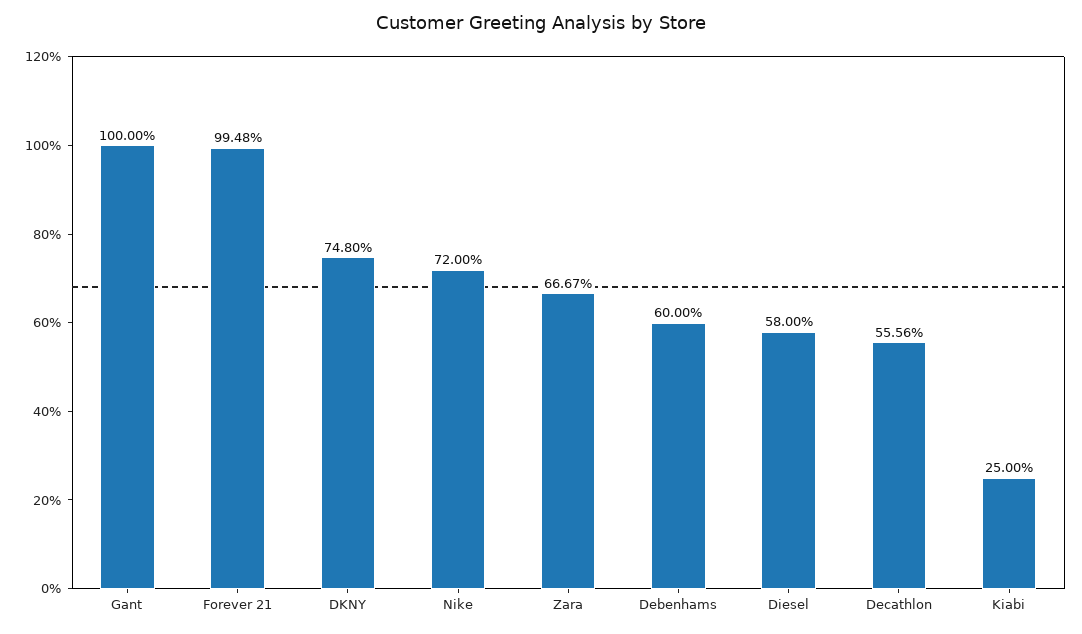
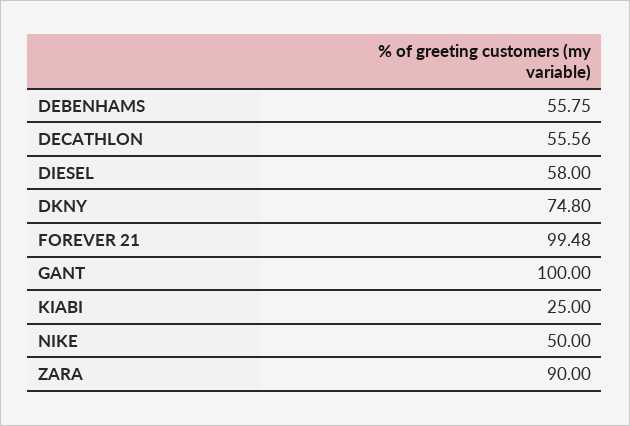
  {
    "Gant": 100,
    "Forever 21": 99.48,
    "DKNY": 74.8,
-   "Nike": 72,
+   "Nike": 50,
-   "Zara": 66.67,
+   "Zara": 90,
-   "Debenhams": 60,
+   "Debenhams": 55.75,
    "Diesel": 58,
    "Decathlon": 55.56,
    "Kiabi": 25
  }

